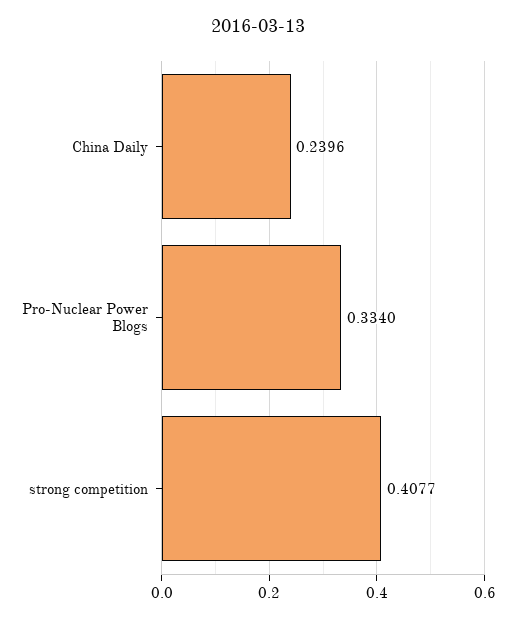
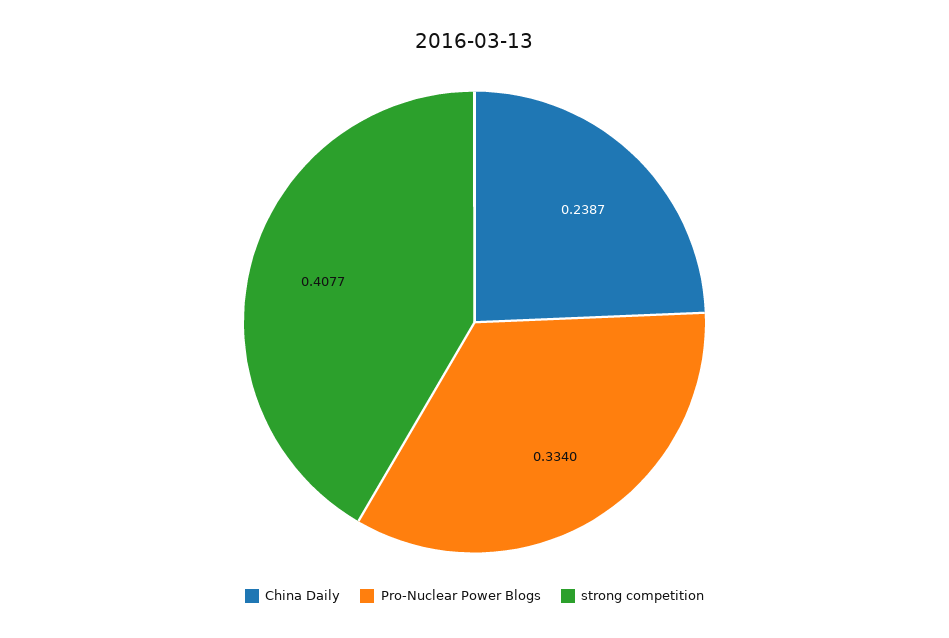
  {
-   "China Daily": 0.2396,
+   "China Daily": 0.2387,
    "Pro-Nuclear Power Blogs": 0.334,
    "strong competition": 0.4077
  }

